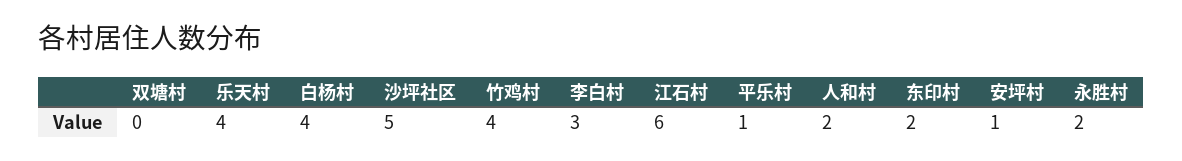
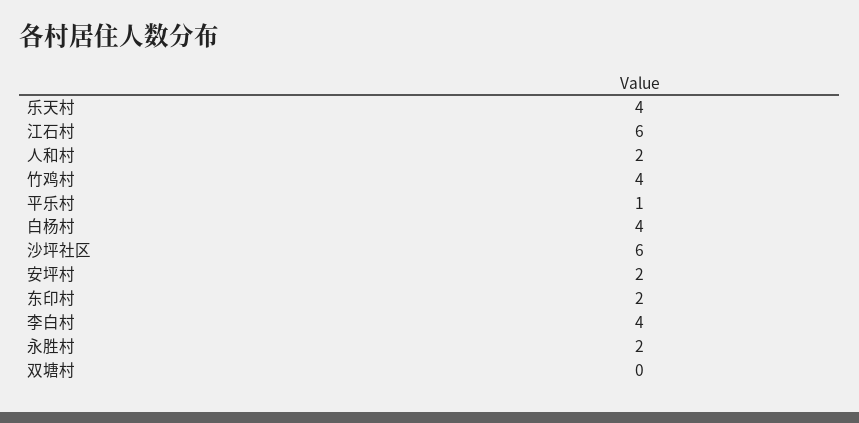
  {
    "双塘村": 0,
    "乐天村": 4,
    "白杨村": 4,
-   "沙坪社区": 5,
+   "沙坪社区": 6,
    "竹鸡村": 4,
-   "李白村": 3,
+   "李白村": 4,
    "江石村": 6,
    "平乐村": 1,
    "人和村": 2,
    "东印村": 2,
-   "安坪村": 1,
+   "安坪村": 2,
    "永胜村": 2
  }

